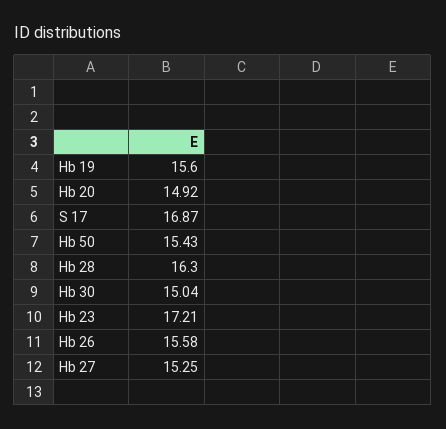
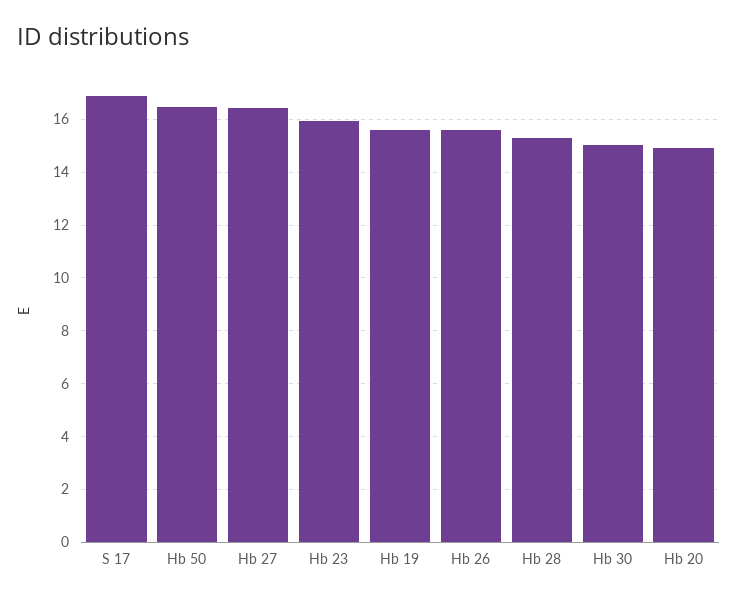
  {
    "Hb 19": 15.6,
    "Hb 20": 14.92,
    "S 17": 16.87,
-   "Hb 50": 15.43,
+   "Hb 50": 16.5,
-   "Hb 28": 16.3,
+   "Hb 28": 15.25,
    "Hb 30": 15.04,
-   "Hb 23": 17.21,
+   "Hb 23": 16,
    "Hb 26": 15.58,
-   "Hb 27": 15.25
+   "Hb 27": 16.5
  }

